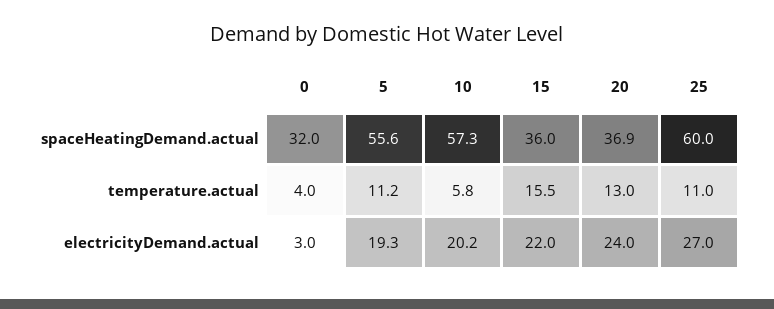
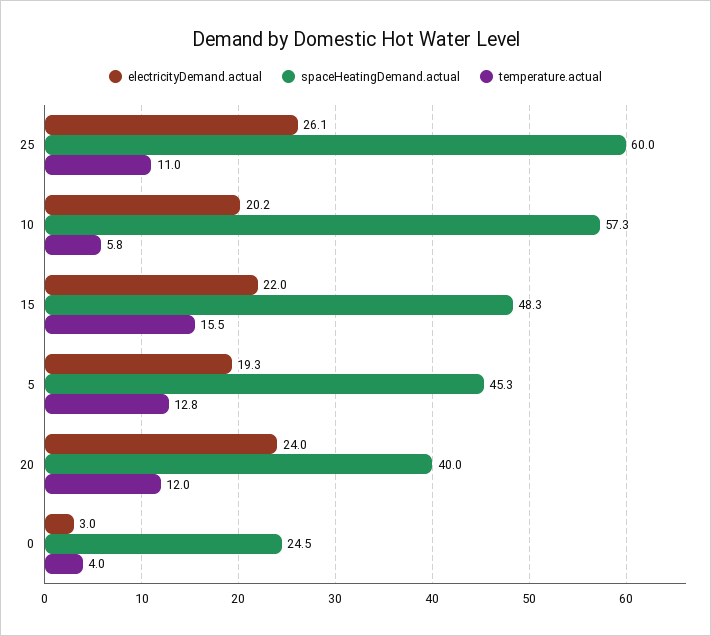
  {
    "spaceHeatingDemand.actual": {
-     "0": 32,
+     "0": 24.5,
-     "5": 55.6,
+     "5": 45.3,
      "10": 57.3,
-     "15": 36,
+     "15": 48.3,
-     "20": 36.9,
+     "20": 40,
      "25": 60
    },
    "temperature.actual": {
      "0": 4,
-     "5": 11.2,
+     "5": 12.8,
      "10": 5.8,
      "15": 15.5,
-     "20": 13,
+     "20": 12,
      "25": 11
    },
    "electricityDemand.actual": {
      "0": 3,
      "5": 19.3,
      "10": 20.2,
      "15": 22,
      "20": 24,
-     "25": 27
+     "25": 26.1
    }
  }

